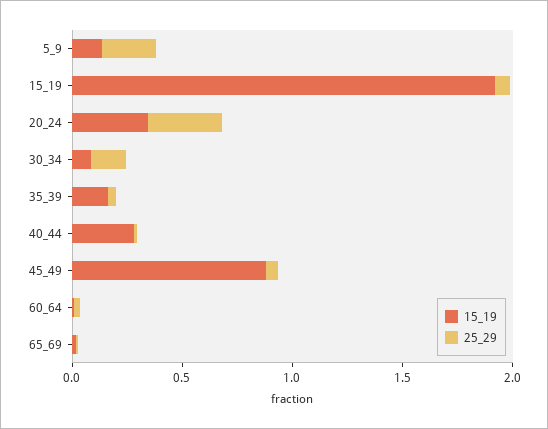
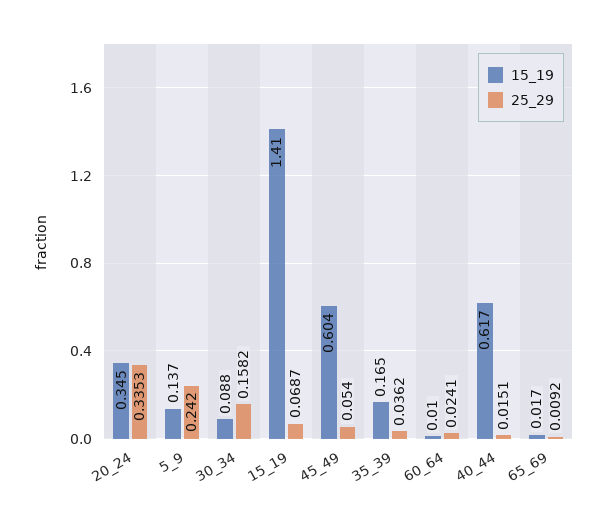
  {
    "15_19": {
      "5_9": 0.137,
-     "15_19": 1.9,
+     "15_19": 1.41,
      "20_24": 0.345,
      "30_34": 0.088,
      "35_39": 0.165,
-     "40_44": 0.3,
+     "40_44": 0.617,
-     "45_49": 0.9,
+     "45_49": 0.604,
      "60_64": 0.01,
      "65_69": 0.017
    },
    "25_29": {
      "5_9": 0.242,
      "15_19": 0.0687,
      "20_24": 0.3353,
      "30_34": 0.1582,
      "35_39": 0.0362,
      "40_44": 0.0151,
      "45_49": 0.054,
      "60_64": 0.0241,
      "65_69": 0.0092
    }
  }

